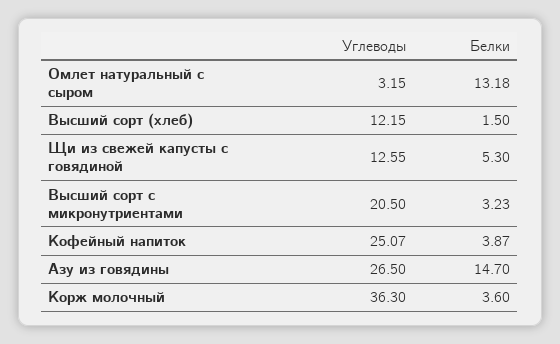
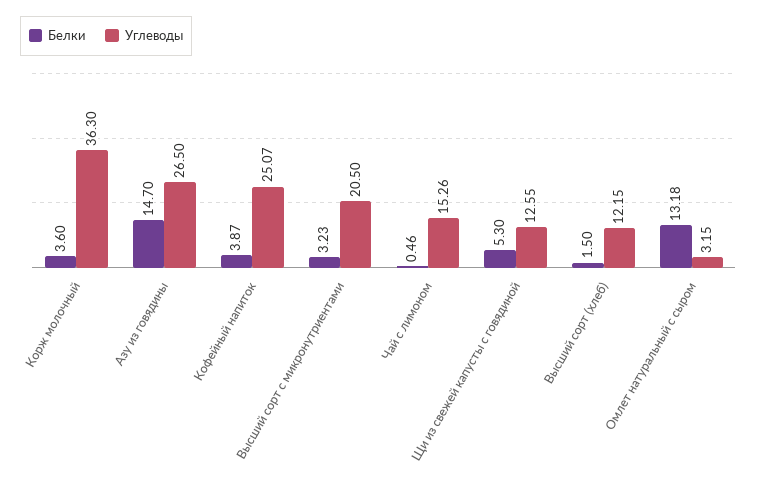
  {
    "Углеводы": {
      "Омлет натуральный с сыром": 3.15,
      "Высший сорт (хлеб)": 12.15,
      "Щи из свежей капусты с говядиной": 12.55,
      "Высший сорт с микронутриентами": 20.5,
      "Кофейный напиток": 25.07,
      "Азу из говядины": 26.5,
-     "Корж молочный": 36.3
+     "Корж молочный": 36.3,
+     "Чай с лимоном": 15.26
    },
    "Белки": {
      "Омлет натуральный с сыром": 13.18,
      "Высший сорт (хлеб)": 1.5,
      "Щи из свежей капусты с говядиной": 5.3,
      "Высший сорт с микронутриентами": 3.23,
      "Кофейный напиток": 3.87,
      "Азу из говядины": 14.7,
-     "Корж молочный": 3.6
+     "Корж молочный": 3.6,
+     "Чай с лимоном": 0.46
    }
  }

